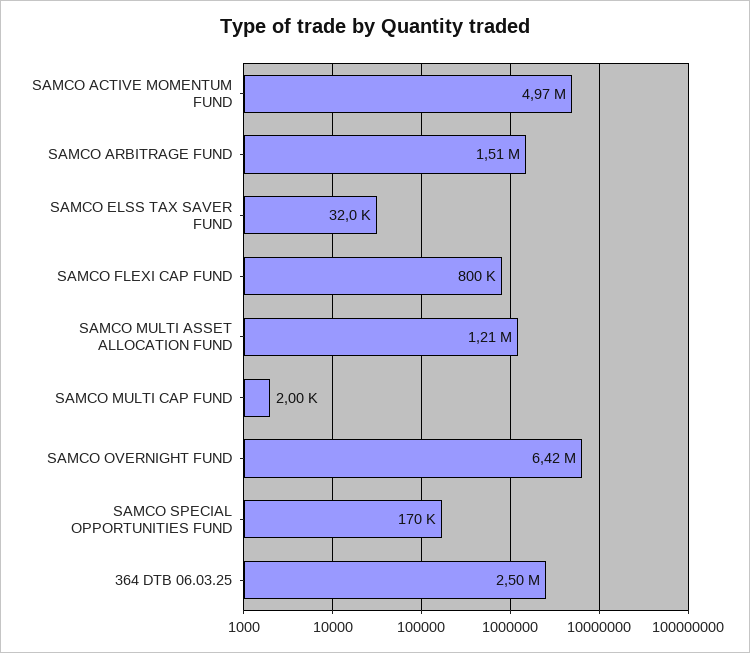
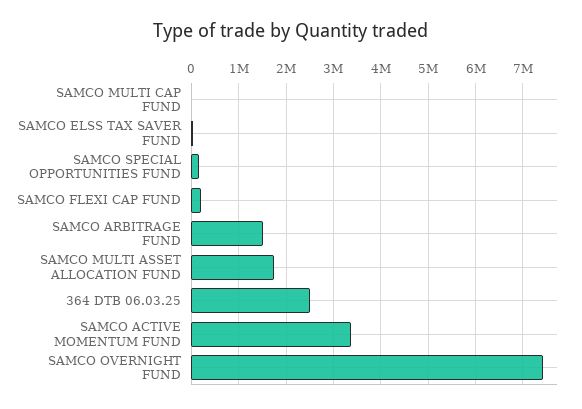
  {
-   "SAMCO ACTIVE MOMENTUM FUND": 4970000,
+   "SAMCO ACTIVE MOMENTUM FUND": 3400000,
    "SAMCO ARBITRAGE FUND": 1510000,
    "SAMCO ELSS TAX SAVER FUND": 32000,
-   "SAMCO FLEXI CAP FUND": 800000,
+   "SAMCO FLEXI CAP FUND": 200000,
-   "SAMCO MULTI ASSET ALLOCATION FUND": 1210000,
+   "SAMCO MULTI ASSET ALLOCATION FUND": 1800000,
    "SAMCO MULTI CAP FUND": 2000,
-   "SAMCO OVERNIGHT FUND": 6420000,
+   "SAMCO OVERNIGHT FUND": 7400000,
    "SAMCO SPECIAL OPPORTUNITIES FUND": 170000,
    "364 DTB 06.03.25": 2500000
  }

